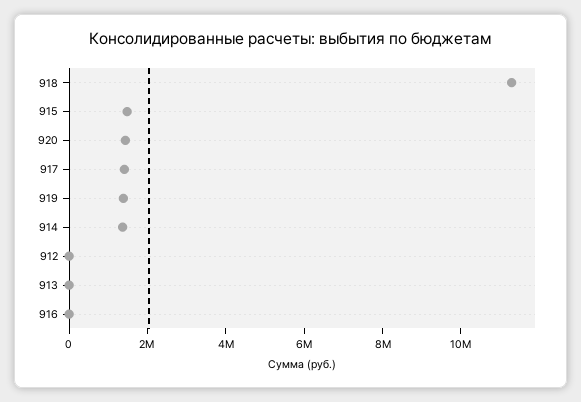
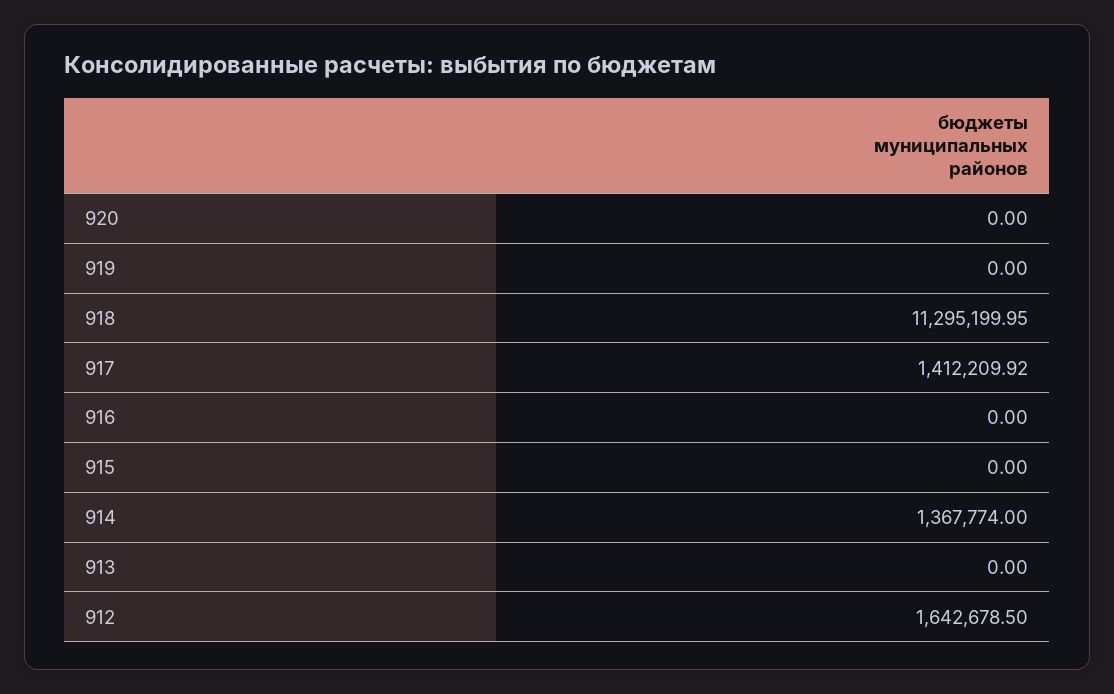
  {
    "918": 11295199.95,
-   "915": 1500000,
+   "915": 0,
-   "920": 1500000,
+   "920": 0,
    "917": 1412209.92,
-   "919": 1500000,
+   "919": 0,
    "914": 1367774,
-   "912": 0,
+   "912": 1642678.5,
    "913": 0,
    "916": 0
  }

